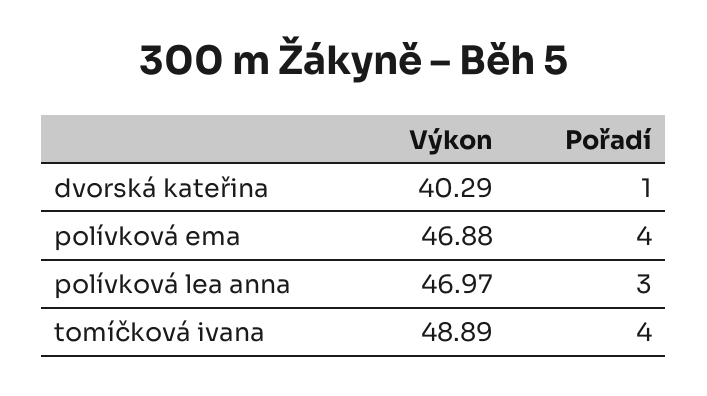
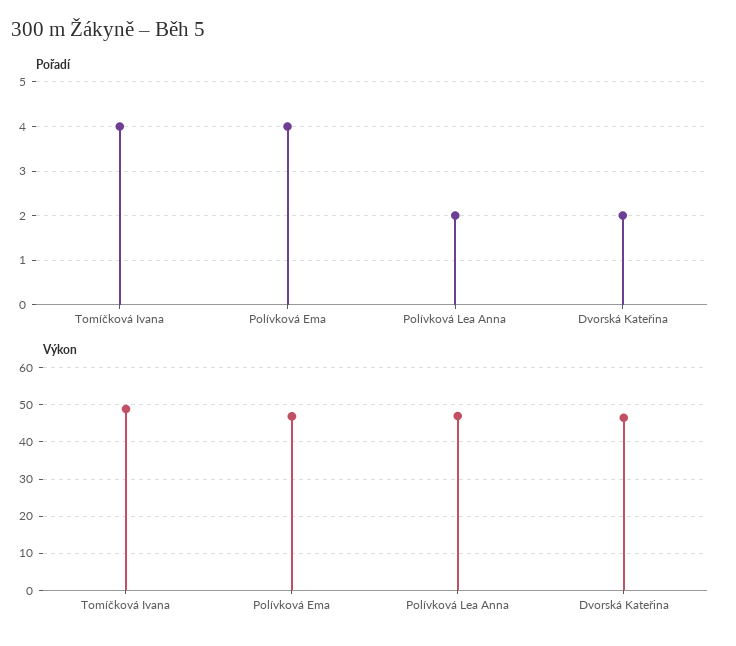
  {
    "Výkon": {
-     "dvorská kateřina": 40.29,
+     "dvorská kateřina": 46,
      "polívková ema": 46.88,
      "polívková lea anna": 46.97,
      "tomíčková ivana": 48.89
    },
    "Pořadí": {
-     "dvorská kateřina": 1,
+     "dvorská kateřina": 2,
      "polívková ema": 4,
-     "polívková lea anna": 3,
+     "polívková lea anna": 2,
      "tomíčková ivana": 4
    }
  }

